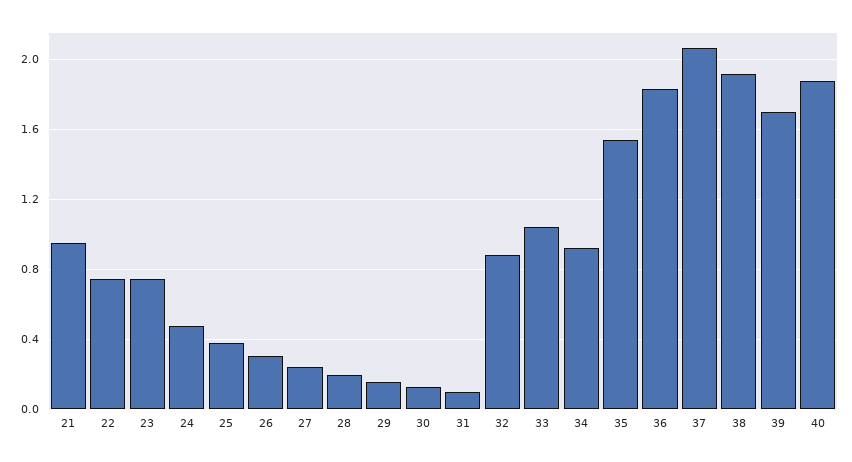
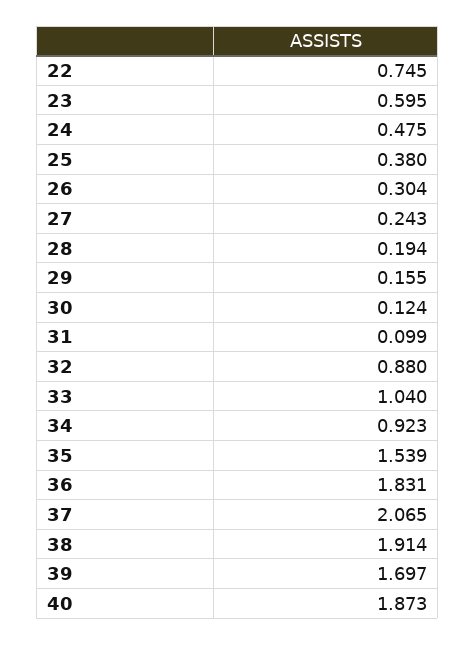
  {
-   "21": 0.95,
    "22": 0.745,
-   "23": 0.75,
+   "23": 0.595,
    "24": 0.475,
    "25": 0.38,
    "26": 0.304,
    "27": 0.243,
    "28": 0.194,
    "29": 0.155,
    "30": 0.124,
    "31": 0.099,
    "32": 0.88,
    "33": 1.04,
    "34": 0.923,
    "35": 1.539,
    "36": 1.831,
    "37": 2.065,
    "38": 1.914,
    "39": 1.697,
    "40": 1.873
  }

